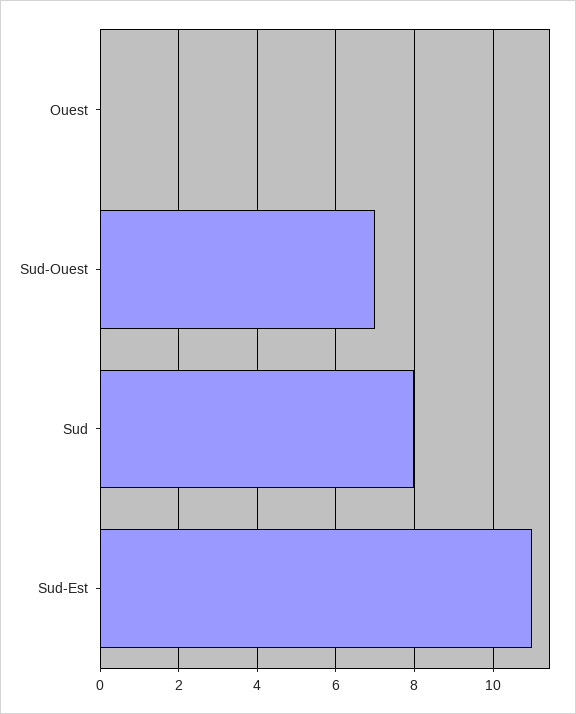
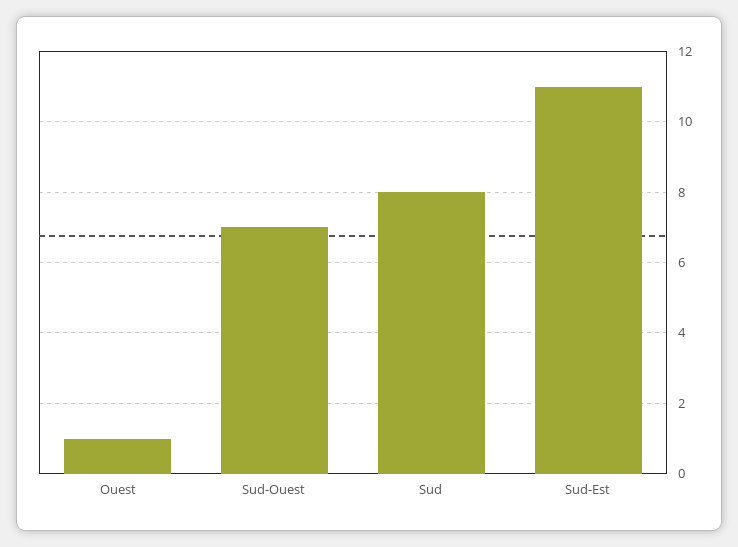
  {
-   "Ouest": 0,
+   "Ouest": 1,
    "Sud-Ouest": 7,
    "Sud": 8,
    "Sud-Est": 11
  }

